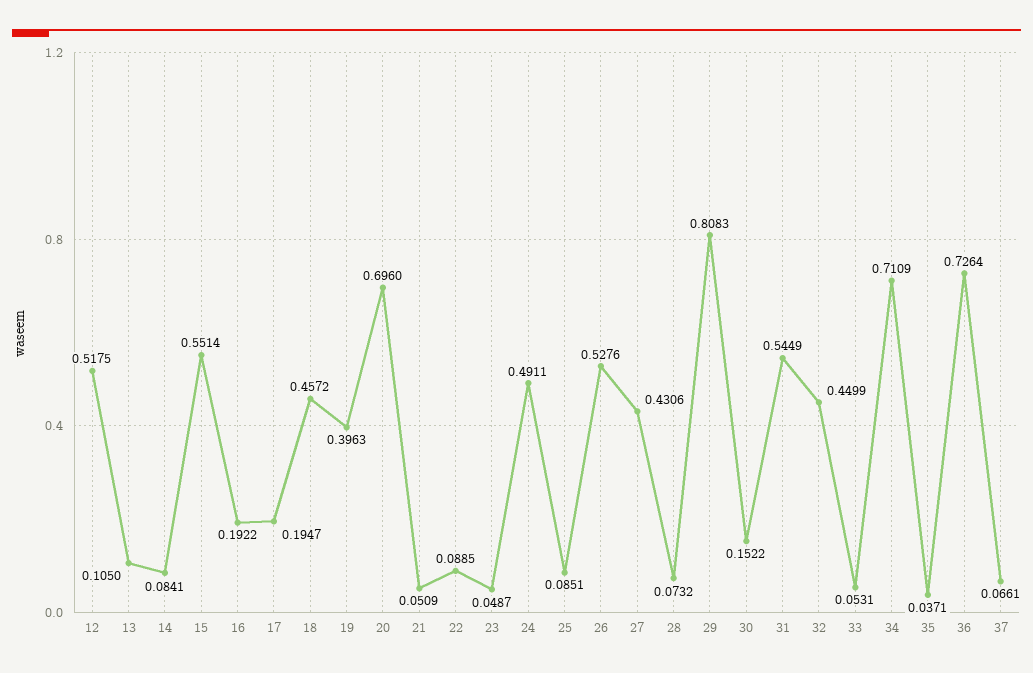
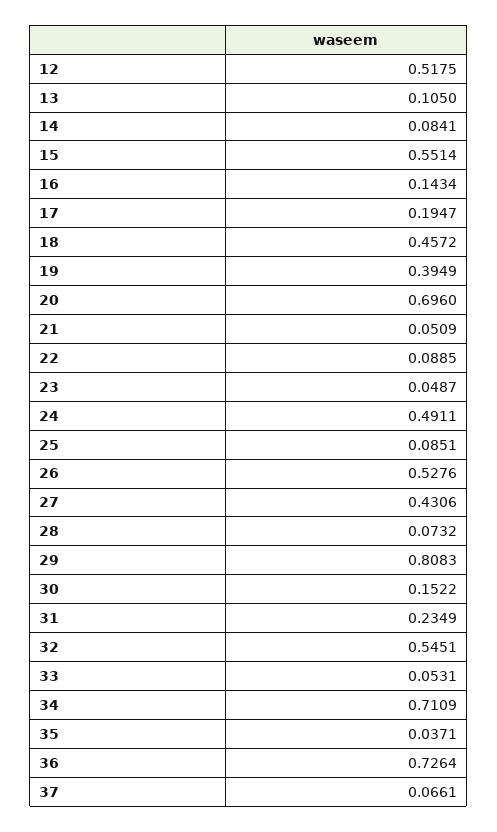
  {
    "12": 0.5175,
    "13": 0.105,
    "14": 0.0841,
    "15": 0.5514,
-   "16": 0.1922,
+   "16": 0.1434,
    "17": 0.1947,
    "18": 0.4572,
-   "19": 0.3963,
+   "19": 0.3949,
    "20": 0.696,
    "21": 0.0509,
    "22": 0.0885,
    "23": 0.0487,
    "24": 0.4911,
    "25": 0.0851,
    "26": 0.5276,
    "27": 0.4306,
    "28": 0.0732,
    "29": 0.8083,
    "30": 0.1522,
-   "31": 0.5449,
+   "31": 0.2349,
-   "32": 0.4499,
+   "32": 0.5451,
    "33": 0.0531,
    "34": 0.7109,
    "35": 0.0371,
    "36": 0.7264,
    "37": 0.0661
  }

